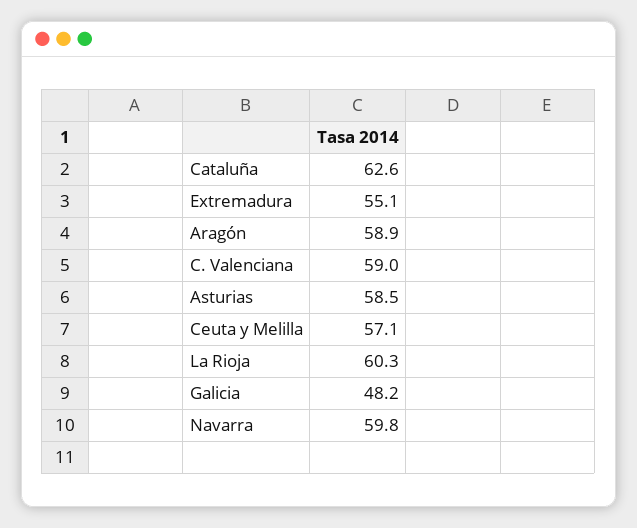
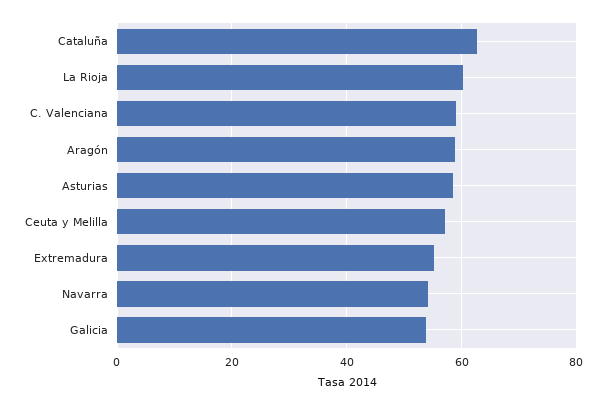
  {
    "Cataluña": 62.6,
    "Extremadura": 55.1,
    "Aragón": 58.9,
    "C. Valenciana": 59,
    "Asturias": 58.5,
    "Ceuta y Melilla": 57.1,
    "La Rioja": 60.3,
-   "Galicia": 48.2,
+   "Galicia": 54,
-   "Navarra": 59.8
+   "Navarra": 54
  }

